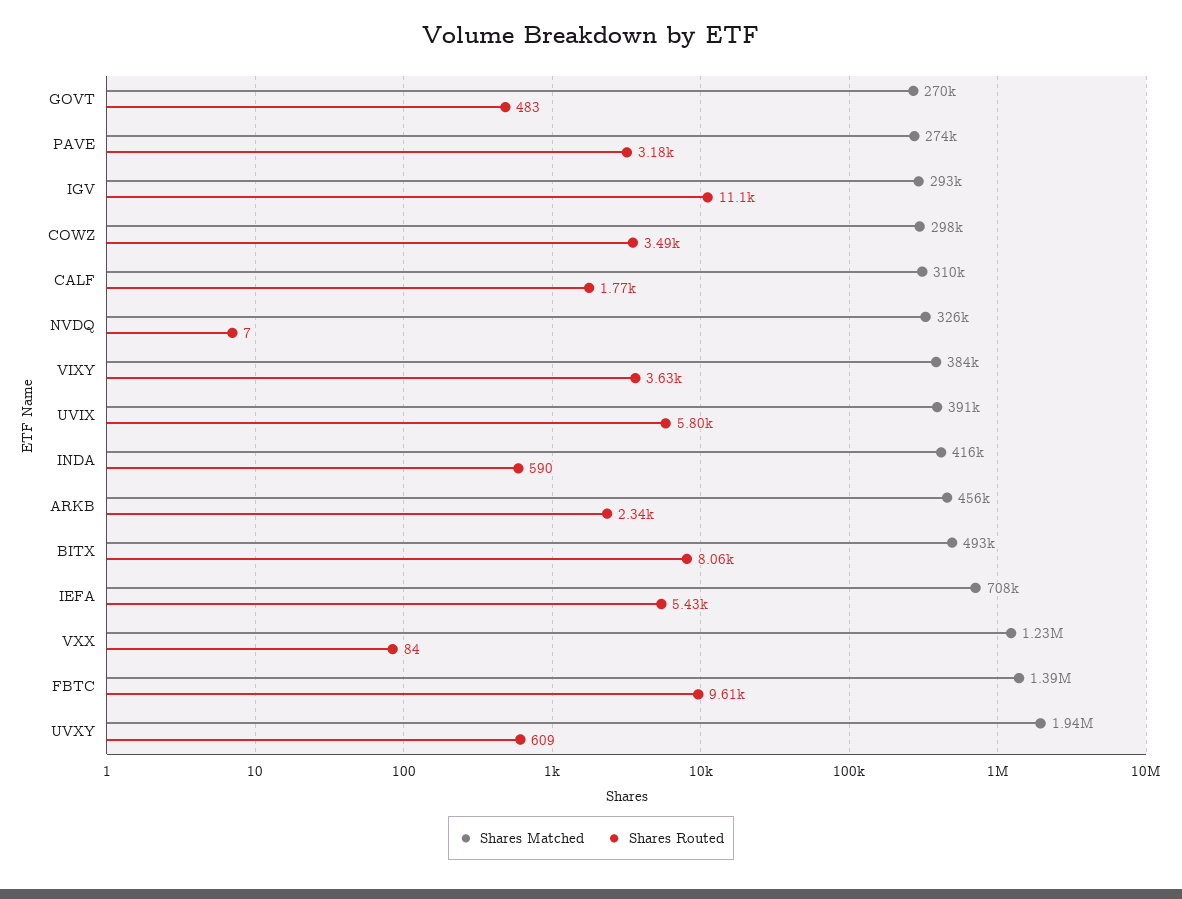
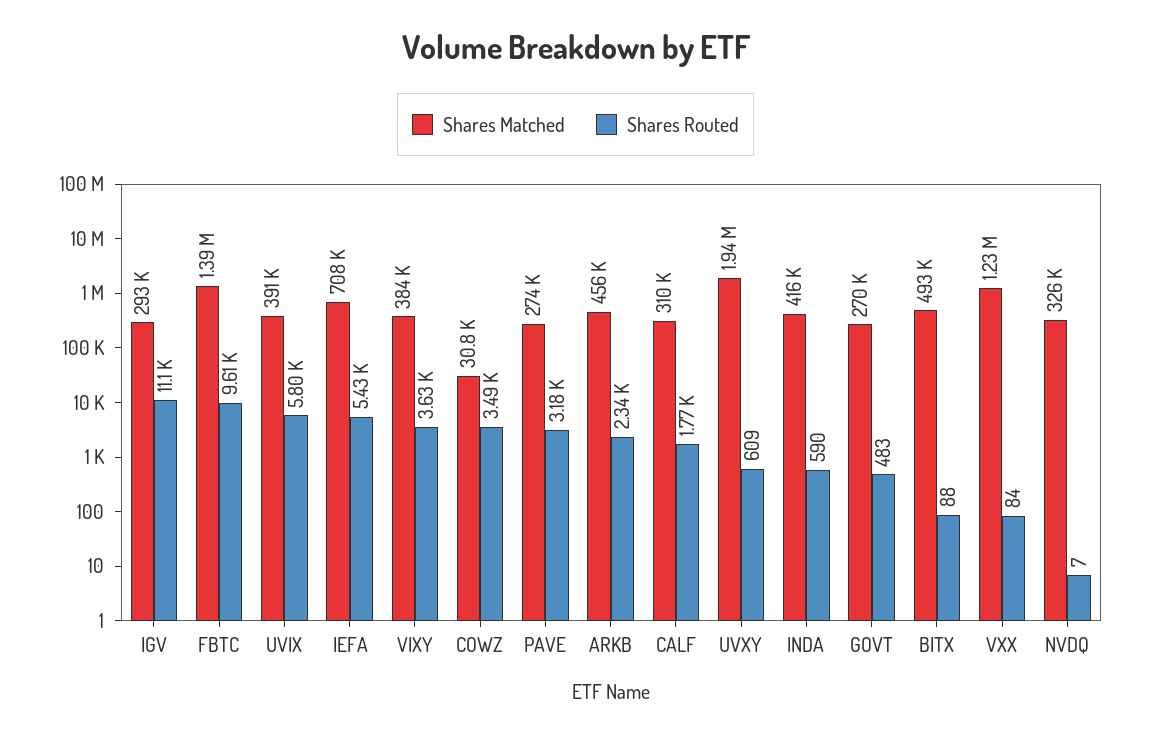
  {
    "Shares Matched": {
      "GOVT": 270000,
      "PAVE": 274000,
      "IGV": 293000,
-     "COWZ": 298000,
+     "COWZ": 30800,
      "CALF": 310000,
      "NVDQ": 326000,
      "VIXY": 384000,
      "UVIX": 391000,
      "INDA": 416000,
      "ARKB": 456000,
      "BITX": 493000,
      "IEFA": 708000,
      "VXX": 1230000,
      "FBTC": 1390000,
      "UVXY": 1940000
    },
    "Shares Routed": {
      "GOVT": 483,
      "PAVE": 3180,
      "IGV": 11100,
      "COWZ": 3490,
      "CALF": 1770,
      "NVDQ": 7,
      "VIXY": 3630,
      "UVIX": 5800,
      "INDA": 590,
      "ARKB": 2340,
-     "BITX": 8060,
+     "BITX": 88,
      "IEFA": 5430,
      "VXX": 84,
      "FBTC": 9610,
      "UVXY": 609
    }
  }

